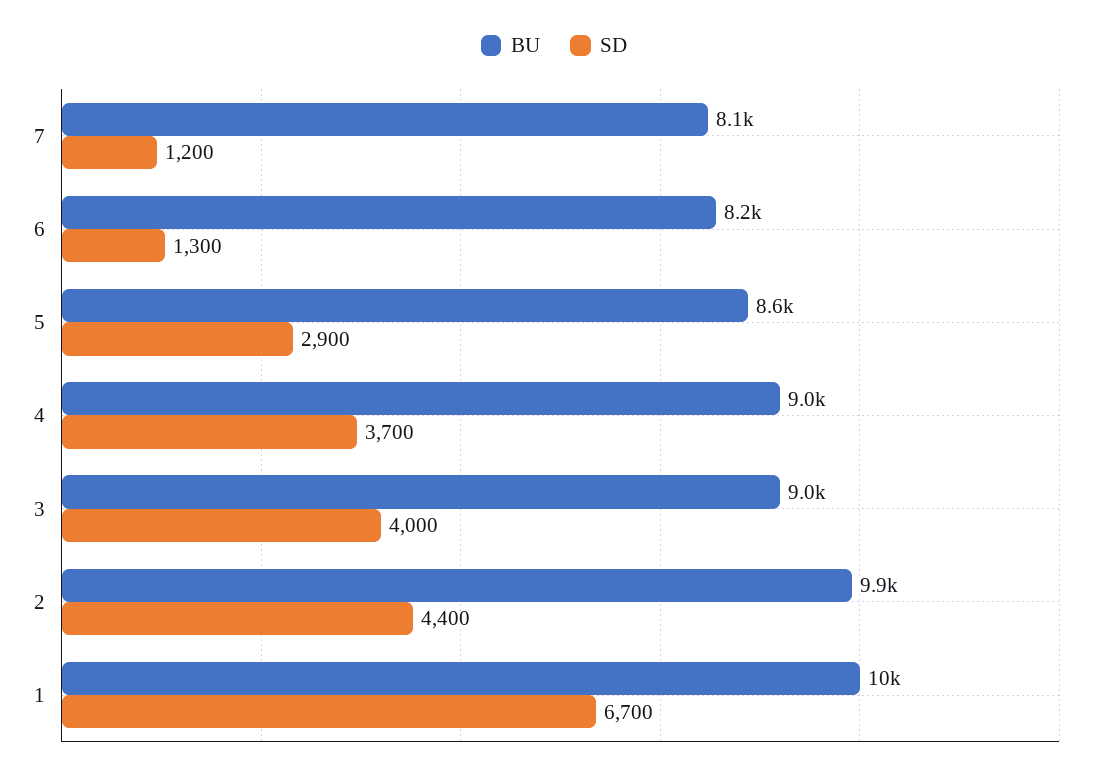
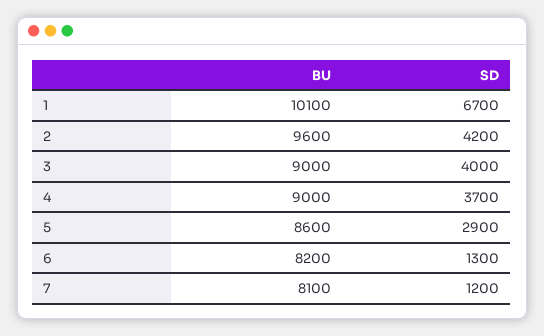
  {
    "BU": {
      "7": 8100,
      "6": 8200,
      "5": 8600,
      "4": 9000,
      "3": 9000,
-     "2": 9900,
+     "2": 9600,
      "1": 10100
    },
    "SD": {
      "7": 1200,
      "6": 1300,
      "5": 2900,
      "4": 3700,
      "3": 4000,
-     "2": 4400,
+     "2": 4200,
      "1": 6700
    }
  }

